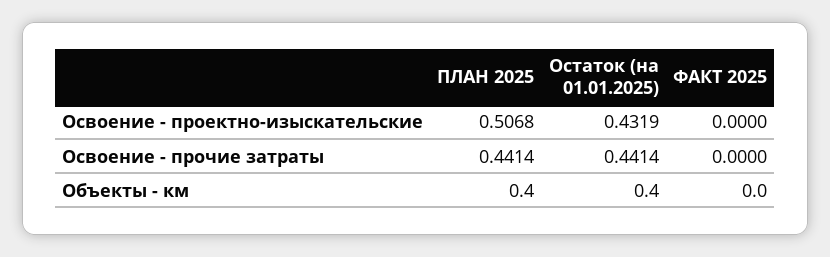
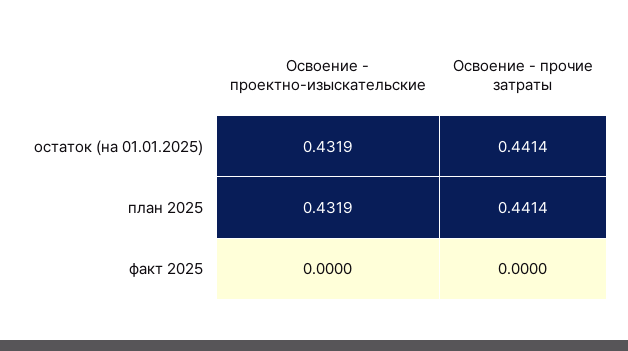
  {
    "ПЛАН 2025": {
-     "Освоение - проектно-изыскательские": 0.5068,
+     "Освоение - проектно-изыскательские": 0.4319,
-     "Освоение - прочие затраты": 0.4414,
+     "Освоение - прочие затраты": 0.4414
-     "Объекты - км": 0.4
    },
    "Остаток (на 01.01.2025)": {
      "Освоение - проектно-изыскательские": 0.4319,
-     "Освоение - прочие затраты": 0.4414,
+     "Освоение - прочие затраты": 0.4414
-     "Объекты - км": 0.4
    },
    "ФАКТ 2025": {
      "Освоение - проектно-изыскательские": 0,
-     "Освоение - прочие затраты": 0,
+     "Освоение - прочие затраты": 0
-     "Объекты - км": 0
    }
  }

